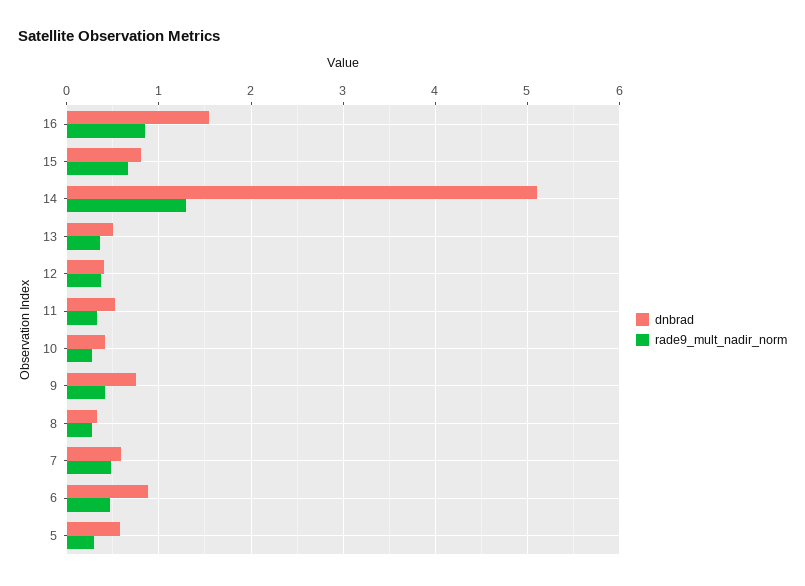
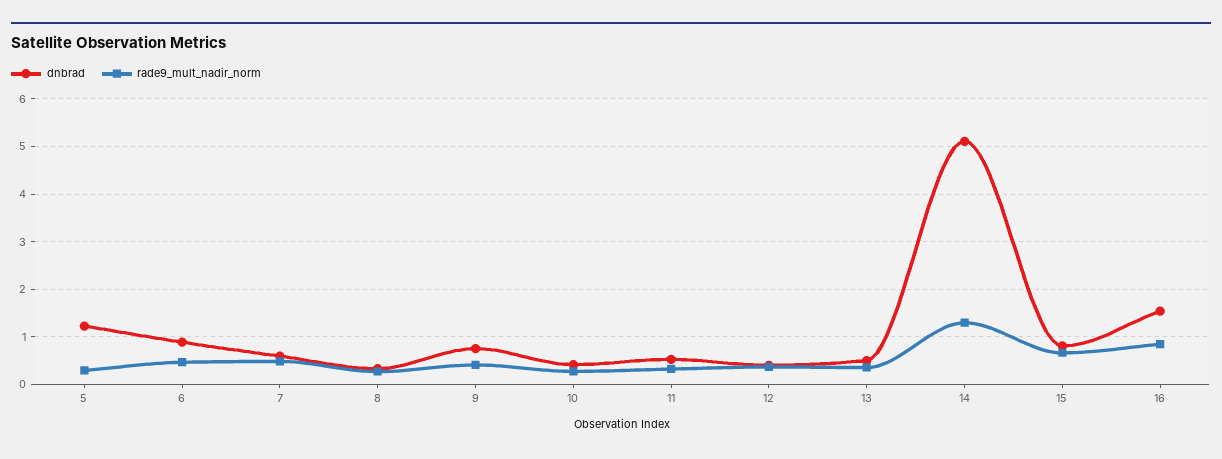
  {
    "dnbrad": {
      "16": 1.5,
      "15": 0.8,
      "14": 5.1,
      "13": 0.5,
      "12": 0.4,
      "11": 0.5,
      "10": 0.4,
      "9": 0.8,
      "8": 0.3,
      "7": 0.6,
      "6": 0.9,
-     "5": 0.6
+     "5": 1.2
    },
    "rade9_mult_nadir_norm": {
      "16": 0.8,
      "15": 0.7,
      "14": 1.3,
      "13": 0.4,
      "12": 0.4,
      "11": 0.3,
      "10": 0.3,
      "9": 0.4,
      "8": 0.3,
      "7": 0.5,
      "6": 0.5,
      "5": 0.3
    }
  }

